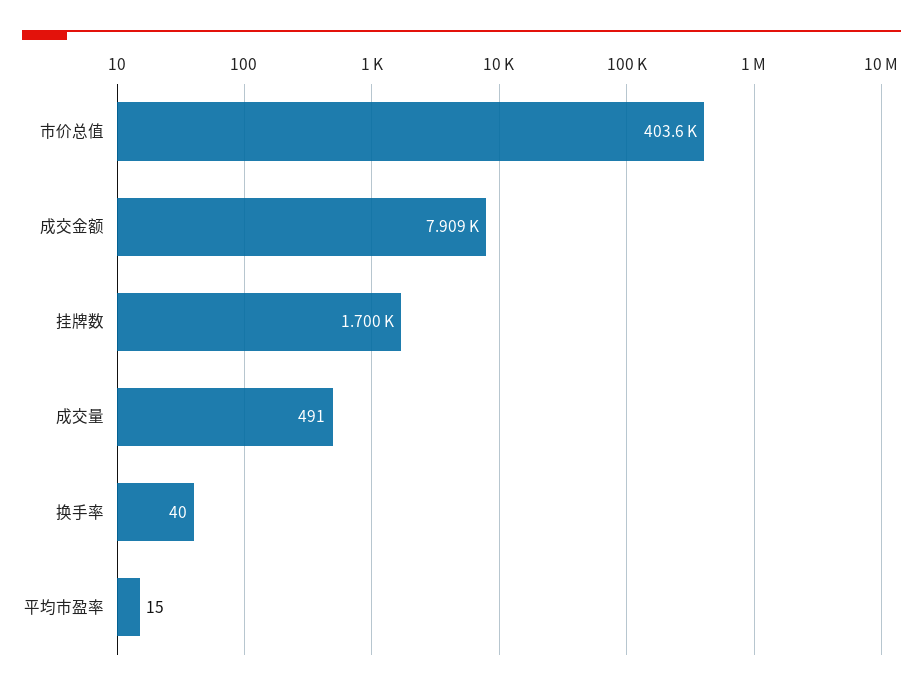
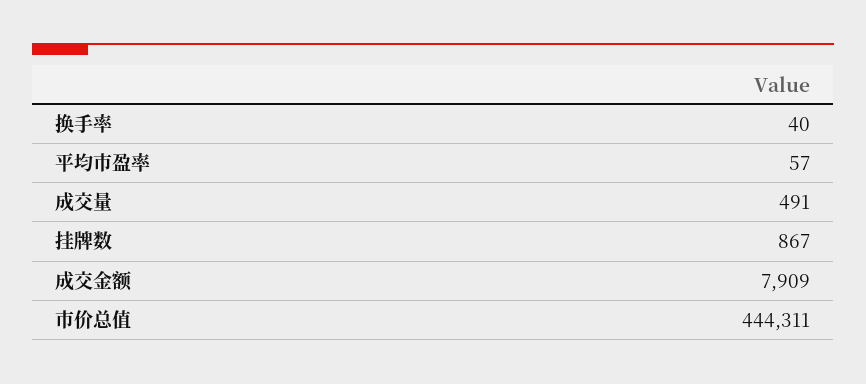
  {
-   "市价总值": 403600,
+   "市价总值": 444311,
    "成交金额": 7909,
-   "挂牌数": 1700,
+   "挂牌数": 867,
    "成交量": 491,
    "换手率": 40,
-   "平均市盈率": 15
+   "平均市盈率": 57
  }

